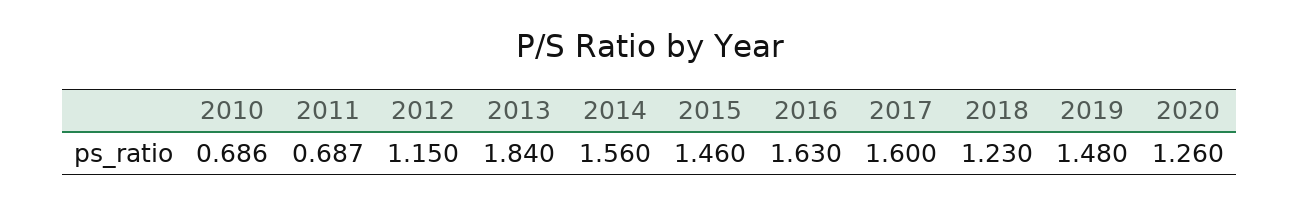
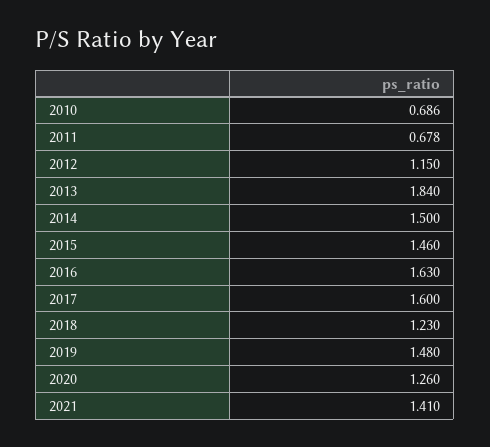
  {
    "2010": 0.686,
-   "2011": 0.687,
+   "2011": 0.678,
    "2012": 1.15,
    "2013": 1.84,
-   "2014": 1.56,
+   "2014": 1.5,
    "2015": 1.46,
    "2016": 1.63,
    "2017": 1.6,
    "2018": 1.23,
    "2019": 1.48,
-   "2020": 1.26
+   "2020": 1.26,
+   "2021": 1.41
  }

